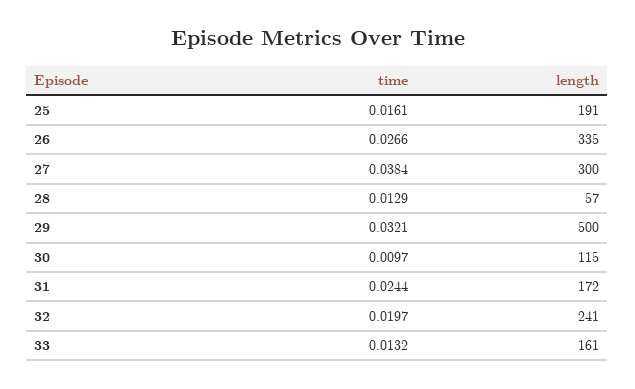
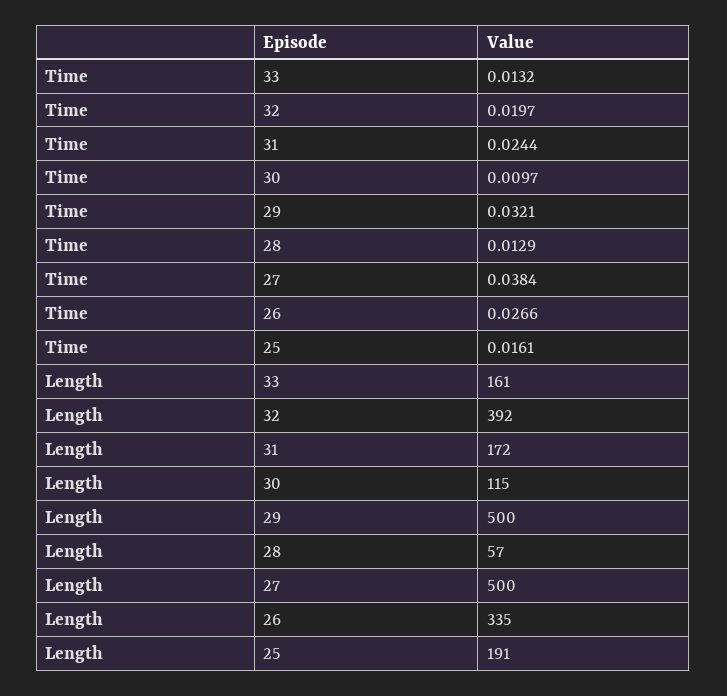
  {
    "time": {
      "25": 0.0161,
      "26": 0.0266,
      "27": 0.0384,
      "28": 0.0129,
      "29": 0.0321,
      "30": 0.0097,
      "31": 0.0244,
      "32": 0.0197,
      "33": 0.0132
    },
    "length": {
      "25": 191,
      "26": 335,
-     "27": 300,
+     "27": 500,
      "28": 57,
      "29": 500,
      "30": 115,
      "31": 172,
-     "32": 241,
+     "32": 392,
      "33": 161
    }
  }

